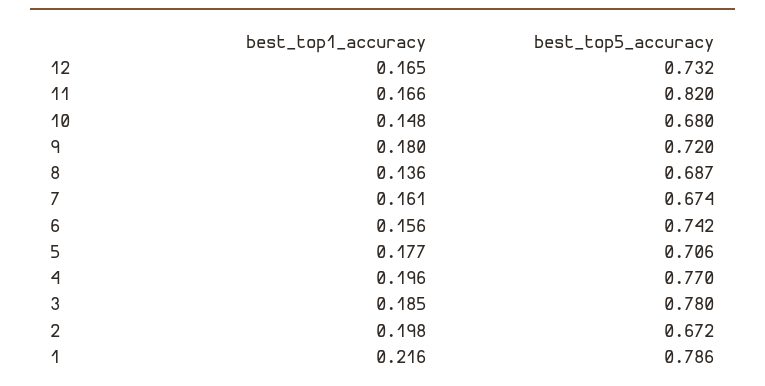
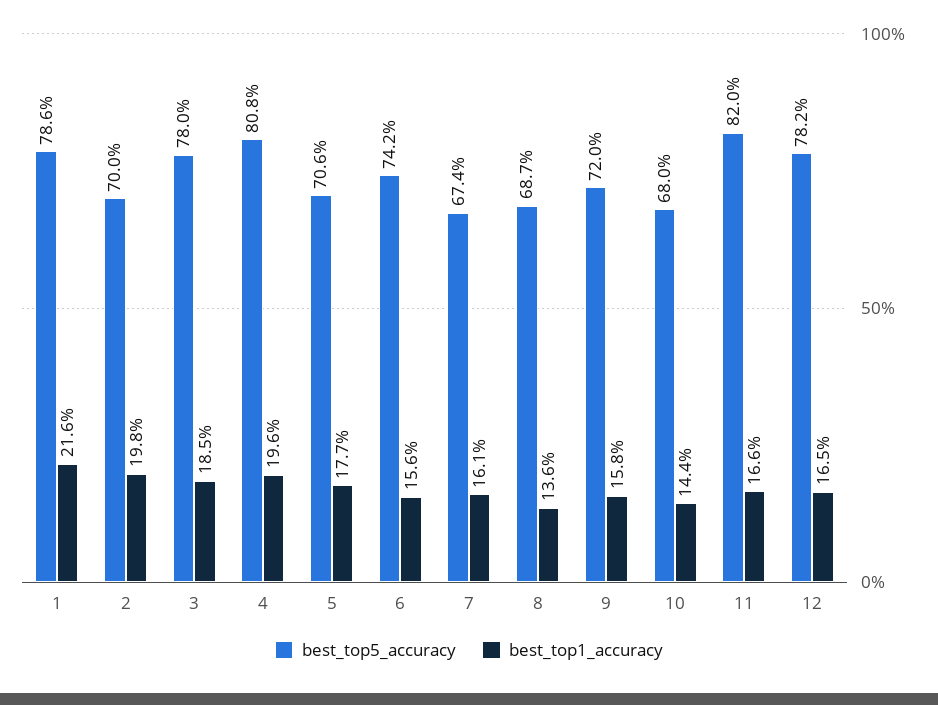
  {
    "best_top1_accuracy": {
      "12": 0.165,
      "11": 0.166,
-     "10": 0.148,
+     "10": 0.144,
-     "9": 0.18,
+     "9": 0.158,
      "8": 0.136,
      "7": 0.161,
      "6": 0.156,
      "5": 0.177,
      "4": 0.196,
      "3": 0.185,
      "2": 0.198,
      "1": 0.216
    },
    "best_top5_accuracy": {
-     "12": 0.732,
+     "12": 0.782,
      "11": 0.82,
      "10": 0.68,
      "9": 0.72,
      "8": 0.687,
      "7": 0.674,
      "6": 0.742,
      "5": 0.706,
-     "4": 0.77,
+     "4": 0.808,
      "3": 0.78,
-     "2": 0.672,
+     "2": 0.7,
      "1": 0.786
    }
  }

